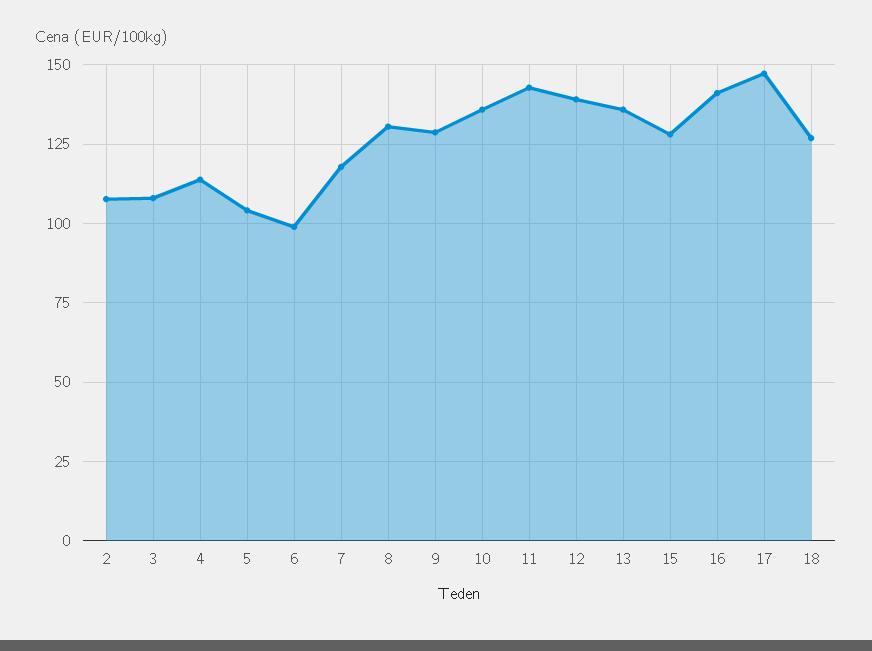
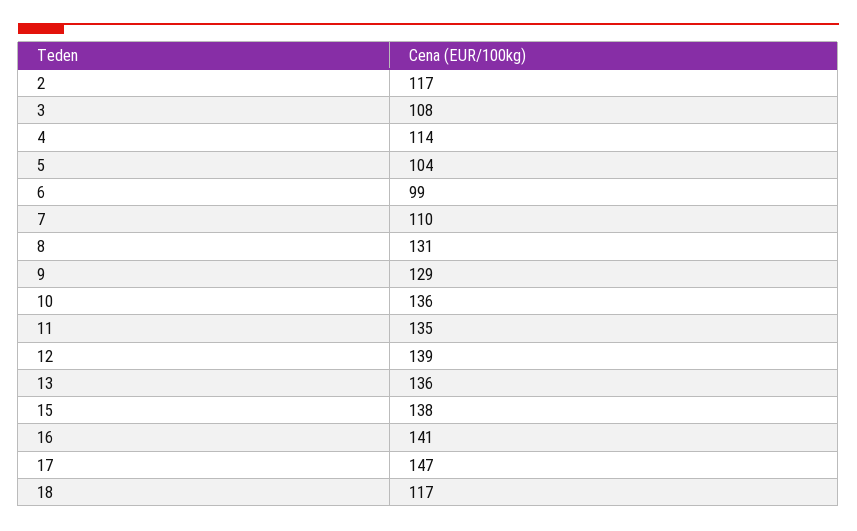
  {
-   "2": 107.5,
+   "2": 117,
    "3": 108,
    "4": 114,
    "5": 104,
    "6": 99,
-   "7": 117.5,
+   "7": 110,
    "8": 131,
    "9": 129,
    "10": 136,
-   "11": 142.5,
+   "11": 135,
    "12": 139,
    "13": 136,
-   "15": 127.5,
+   "15": 138,
    "16": 141,
    "17": 147,
-   "18": 127.5
+   "18": 117
  }

